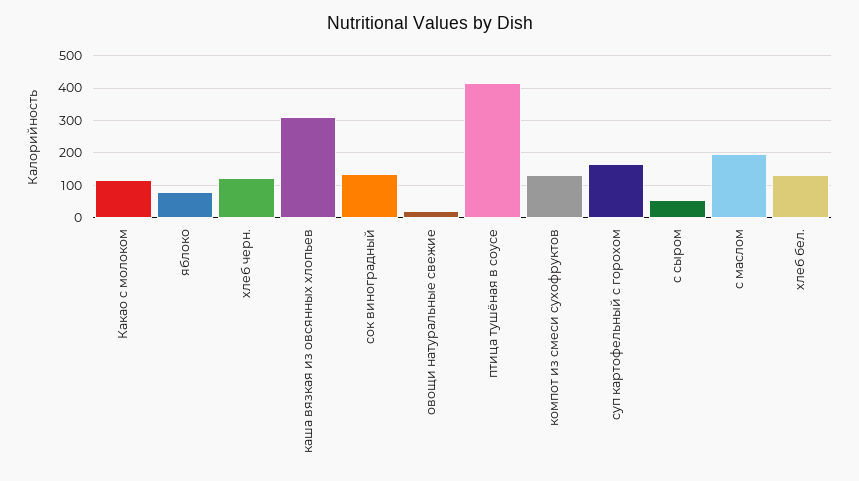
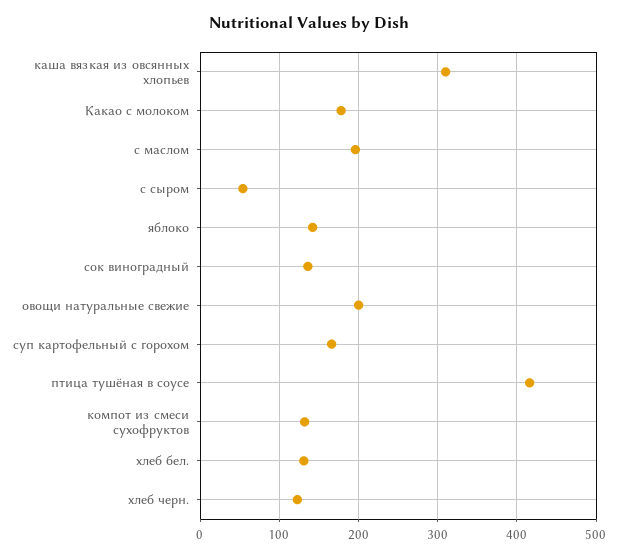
  {
-   "Какао с молоком": 120,
+   "Какао с молоком": 180,
-   "яблоко": 80,
+   "яблоко": 140,
    "хлеб черн.": 120,
    "каша вязкая из овсянных хлопьев": 310,
    "сок виноградный": 140,
-   "овощи натуральные свежие": 20,
+   "овощи натуральные свежие": 200,
    "птица тушёная в соусе": 420,
    "компот из смеси сухофруктов": 130,
    "суп картофельный с горохом": 170,
    "с сыром": 50,
    "с маслом": 200,
    "хлеб бел.": 130
  }

